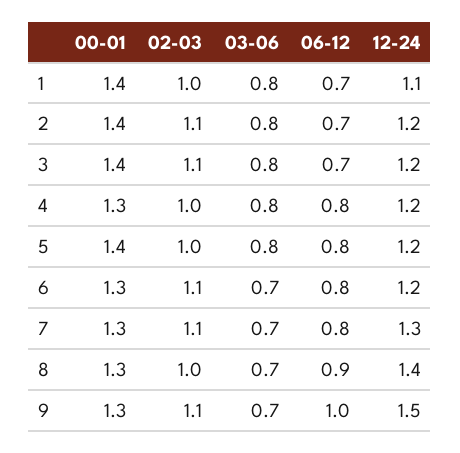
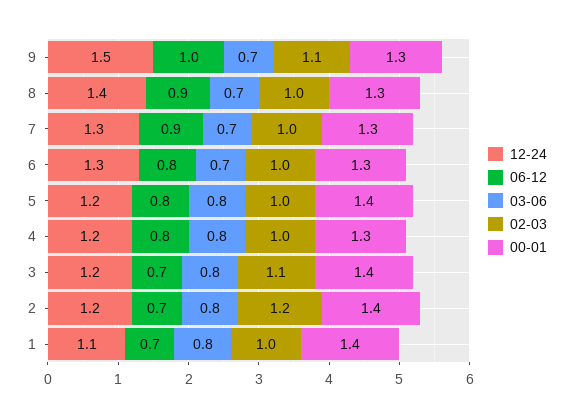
  {
    "00-01": {
      "1": 1.4,
      "2": 1.4,
      "3": 1.4,
      "4": 1.3,
      "5": 1.4,
      "6": 1.3,
      "7": 1.3,
      "8": 1.3,
      "9": 1.3
    },
    "02-03": {
      "1": 1,
-     "2": 1.1,
+     "2": 1.2,
      "3": 1.1,
      "4": 1,
      "5": 1,
-     "6": 1.1,
+     "6": 1,
-     "7": 1.1,
+     "7": 1,
      "8": 1,
      "9": 1.1
    },
    "03-06": {
      "1": 0.8,
      "2": 0.8,
      "3": 0.8,
      "4": 0.8,
      "5": 0.8,
      "6": 0.7,
      "7": 0.7,
      "8": 0.7,
      "9": 0.7
    },
    "06-12": {
      "1": 0.7,
      "2": 0.7,
      "3": 0.7,
      "4": 0.8,
      "5": 0.8,
      "6": 0.8,
-     "7": 0.8,
+     "7": 0.9,
      "8": 0.9,
      "9": 1
    },
    "12-24": {
      "1": 1.1,
      "2": 1.2,
      "3": 1.2,
      "4": 1.2,
      "5": 1.2,
-     "6": 1.2,
+     "6": 1.3,
      "7": 1.3,
      "8": 1.4,
      "9": 1.5
    }
  }

